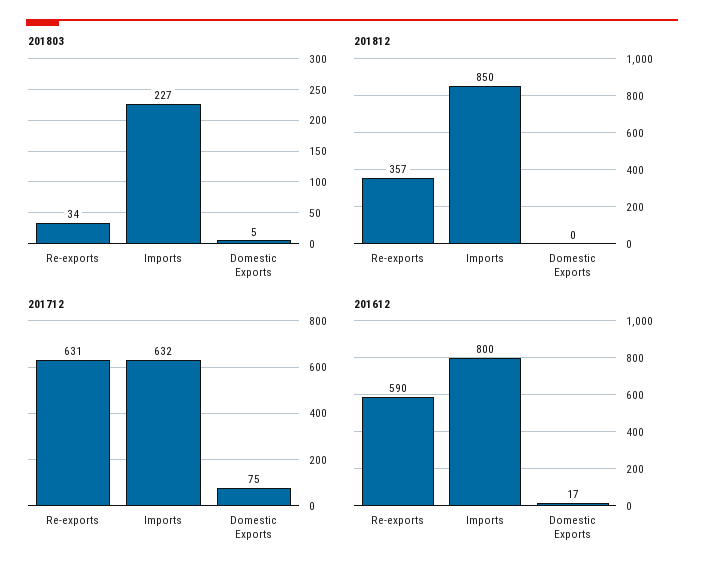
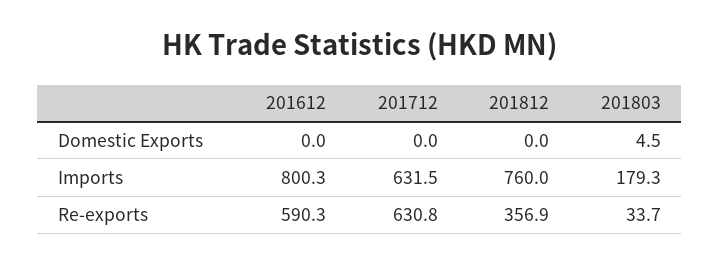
  {
    "201803": {
      "Re-exports": 33.7,
-     "Imports": 227,
+     "Imports": 179.3,
      "Domestic Exports": 4.5
    },
    "201812": {
      "Re-exports": 356.9,
-     "Imports": 850,
+     "Imports": 760,
      "Domestic Exports": 0
    },
    "201712": {
      "Re-exports": 630.8,
      "Imports": 631.5,
-     "Domestic Exports": 75
+     "Domestic Exports": 0
    },
    "201612": {
      "Re-exports": 590.3,
      "Imports": 800.3,
-     "Domestic Exports": 17
+     "Domestic Exports": 0
    }
  }

